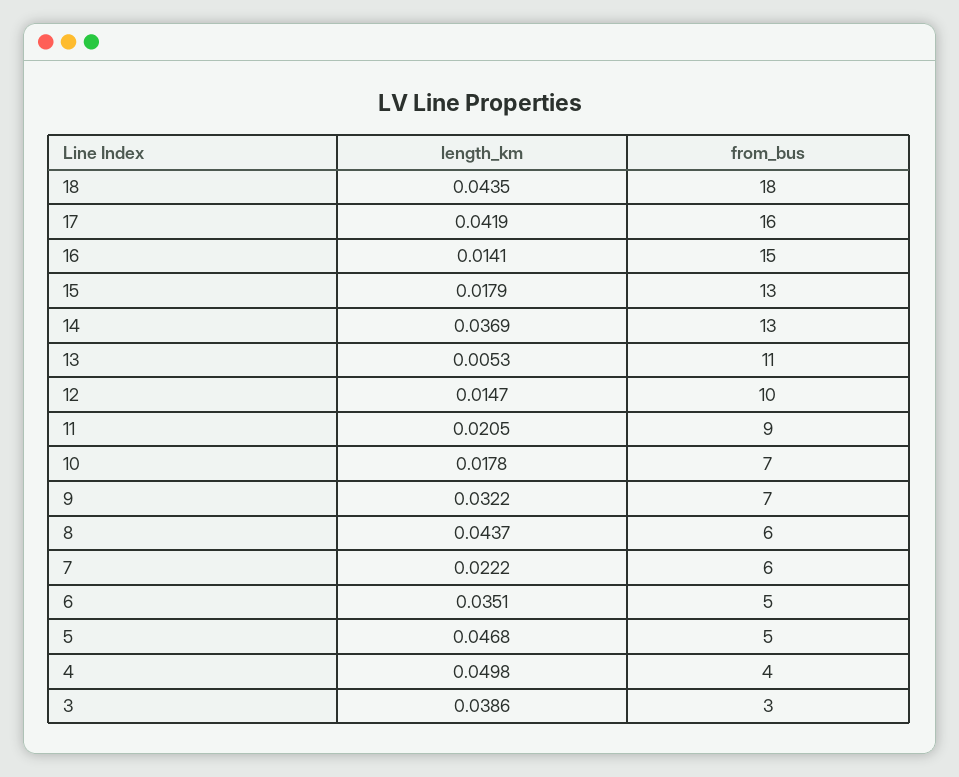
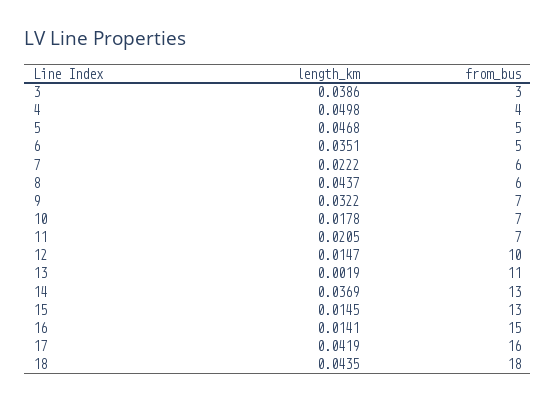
  {
    "length_km": {
      "18": 0.0435,
      "17": 0.0419,
      "16": 0.0141,
-     "15": 0.0179,
+     "15": 0.0145,
      "14": 0.0369,
-     "13": 0.0053,
+     "13": 0.0019,
      "12": 0.0147,
      "11": 0.0205,
      "10": 0.0178,
      "9": 0.0322,
      "8": 0.0437,
      "7": 0.0222,
      "6": 0.0351,
      "5": 0.0468,
      "4": 0.0498,
      "3": 0.0386
    },
    "from_bus": {
      "18": 18,
      "17": 16,
      "16": 15,
      "15": 13,
      "14": 13,
      "13": 11,
      "12": 10,
-     "11": 9,
+     "11": 7,
      "10": 7,
      "9": 7,
      "8": 6,
      "7": 6,
      "6": 5,
      "5": 5,
      "4": 4,
      "3": 3
    }
  }

